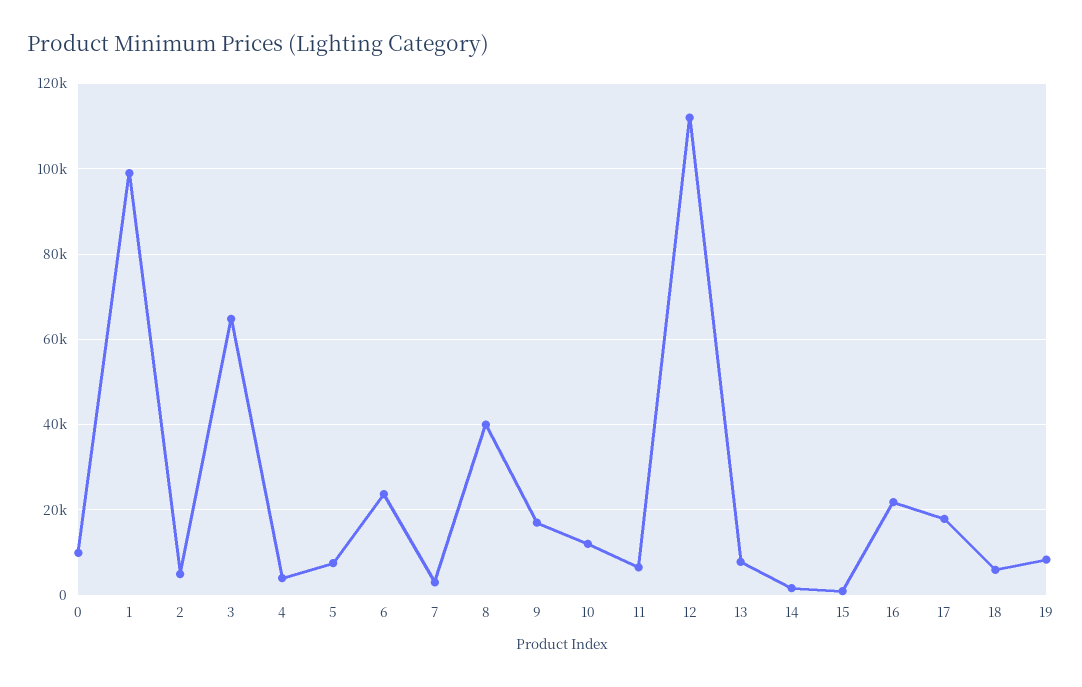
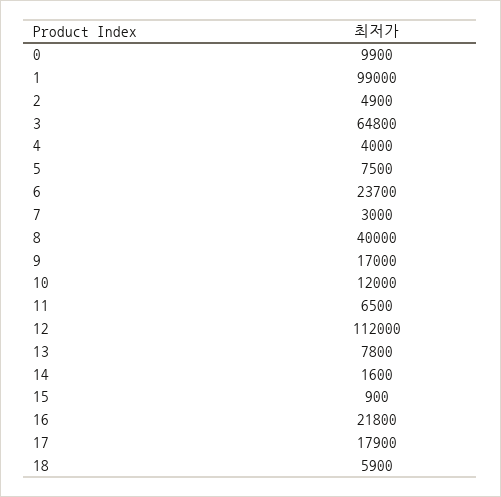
  {
    "0": 9900,
    "1": 99000,
    "2": 4900,
    "3": 64800,
    "4": 4000,
    "5": 7500,
    "6": 23700,
    "7": 3000,
    "8": 40000,
    "9": 17000,
    "10": 12000,
    "11": 6500,
    "12": 112000,
    "13": 7800,
    "14": 1600,
    "15": 900,
    "16": 21800,
    "17": 17900,
-   "18": 5900,
+   "18": 5900
-   "19": 8000
  }

